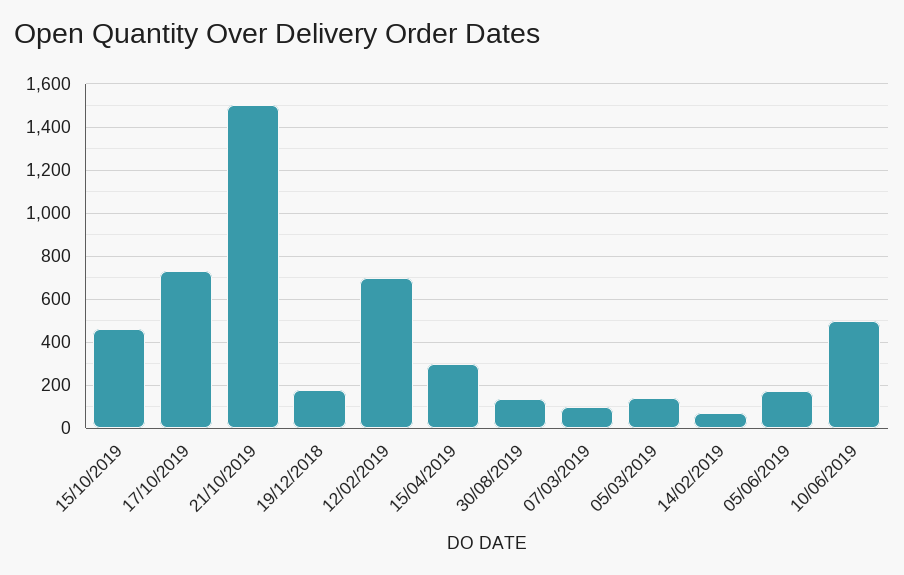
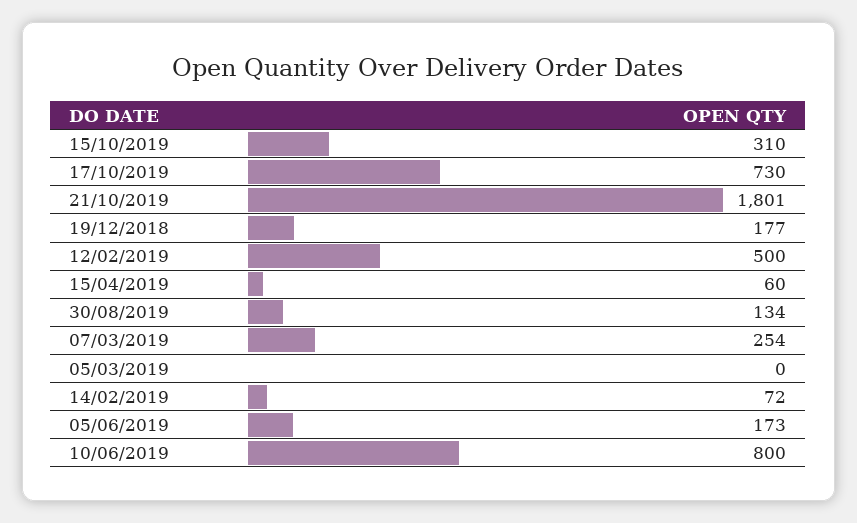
  {
-   "15/10/2019": 450,
+   "15/10/2019": 310,
    "17/10/2019": 730,
-   "21/10/2019": 1500,
+   "21/10/2019": 1801,
    "19/12/2018": 177,
-   "12/02/2019": 700,
+   "12/02/2019": 500,
-   "15/04/2019": 300,
+   "15/04/2019": 60,
    "30/08/2019": 134,
-   "07/03/2019": 100,
+   "07/03/2019": 254,
-   "05/03/2019": 150,
+   "05/03/2019": 0,
    "14/02/2019": 72,
    "05/06/2019": 173,
-   "10/06/2019": 500
+   "10/06/2019": 800
  }

